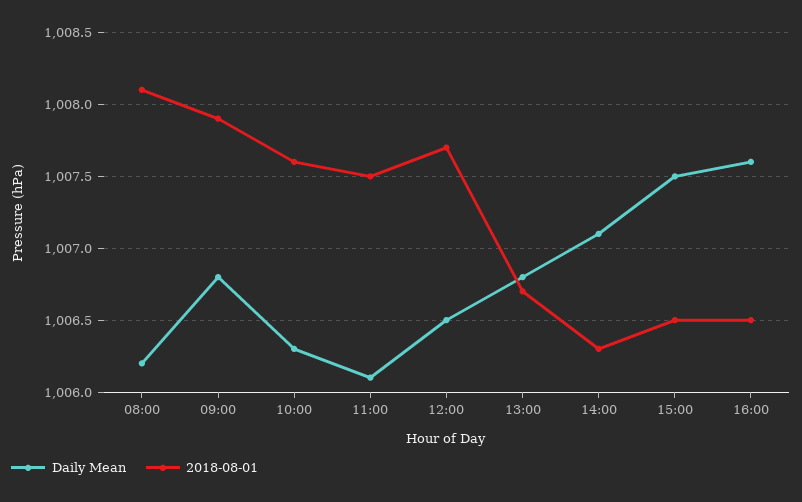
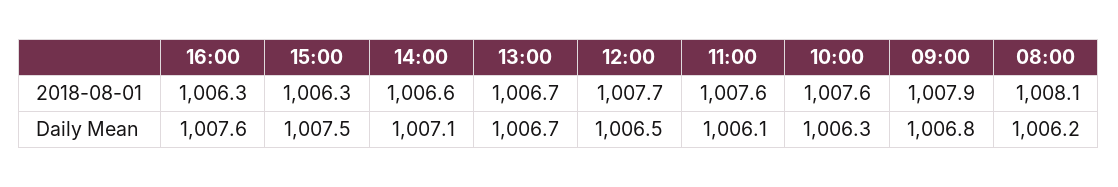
  {
    "Daily Mean": {
      "08:00": 1006.2,
      "09:00": 1006.8,
      "10:00": 1006.3,
      "11:00": 1006.1,
      "12:00": 1006.5,
-     "13:00": 1006.8,
+     "13:00": 1006.7,
      "14:00": 1007.1,
      "15:00": 1007.5,
      "16:00": 1007.6
    },
    "2018-08-01": {
      "08:00": 1008.1,
      "09:00": 1007.9,
      "10:00": 1007.6,
-     "11:00": 1007.5,
+     "11:00": 1007.6,
      "12:00": 1007.7,
      "13:00": 1006.7,
-     "14:00": 1006.3,
+     "14:00": 1006.6,
-     "15:00": 1006.5,
+     "15:00": 1006.3,
-     "16:00": 1006.5
+     "16:00": 1006.3
    }
  }

